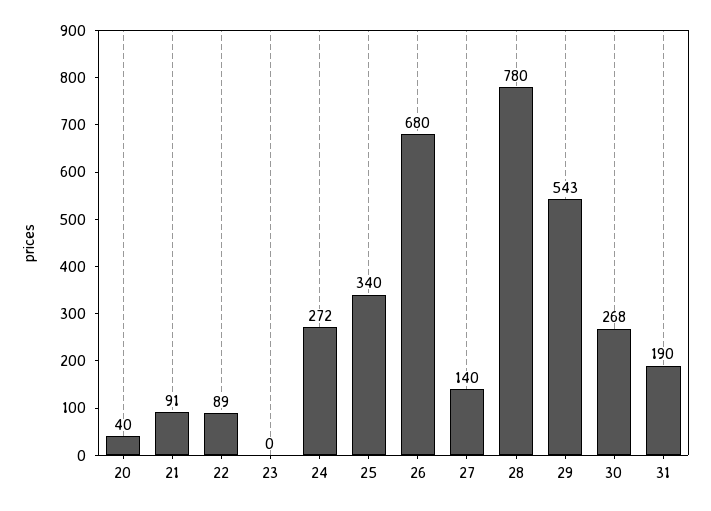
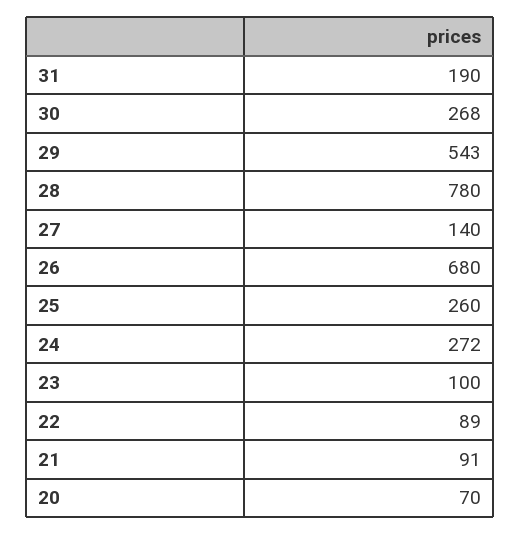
  {
-   "20": 40,
+   "20": 70,
    "21": 91,
    "22": 89,
-   "23": 0,
+   "23": 100,
    "24": 272,
-   "25": 340,
+   "25": 260,
    "26": 680,
    "27": 140,
    "28": 780,
    "29": 543,
    "30": 268,
    "31": 190
  }

